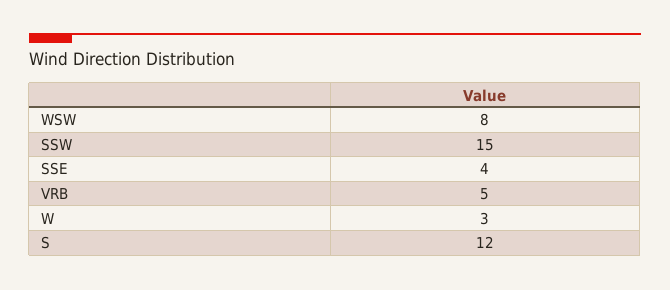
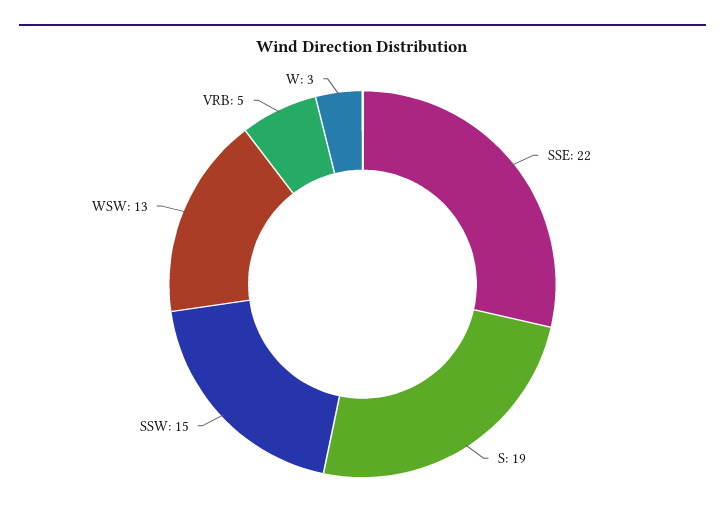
  {
-   "WSW": 8,
+   "WSW": 13,
    "SSW": 15,
-   "SSE": 4,
+   "SSE": 22,
    "VRB": 5,
    "W": 3,
-   "S": 12
+   "S": 19
  }

